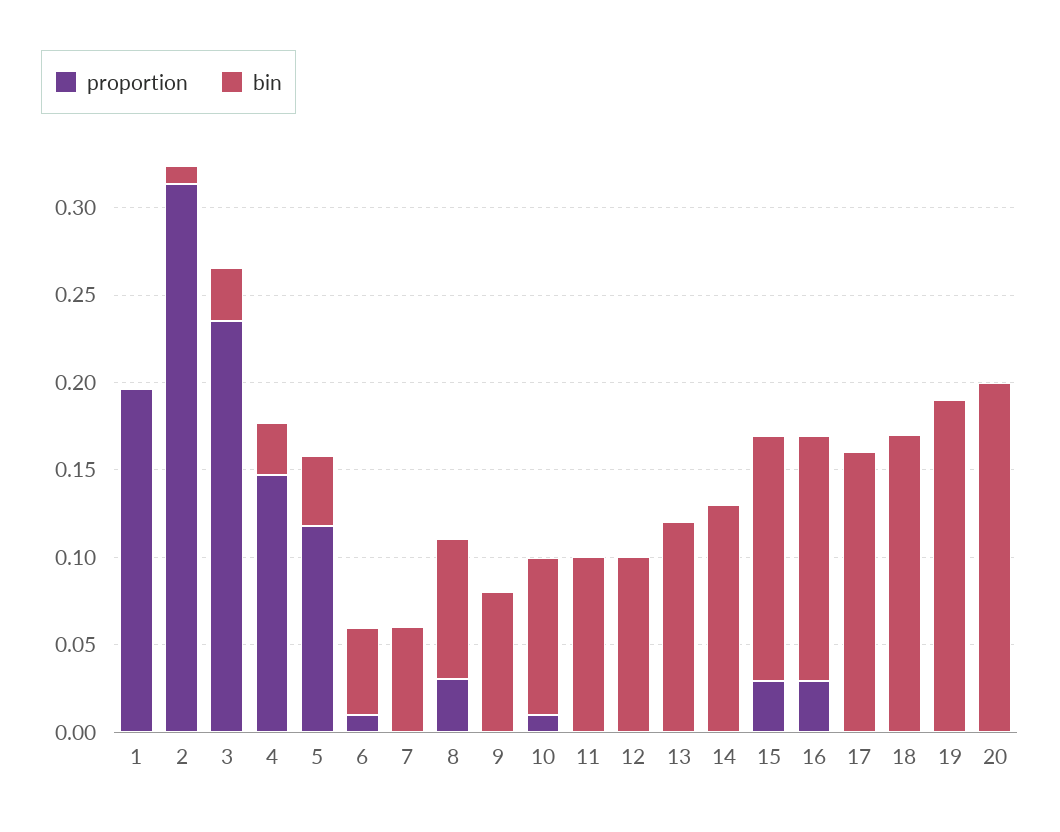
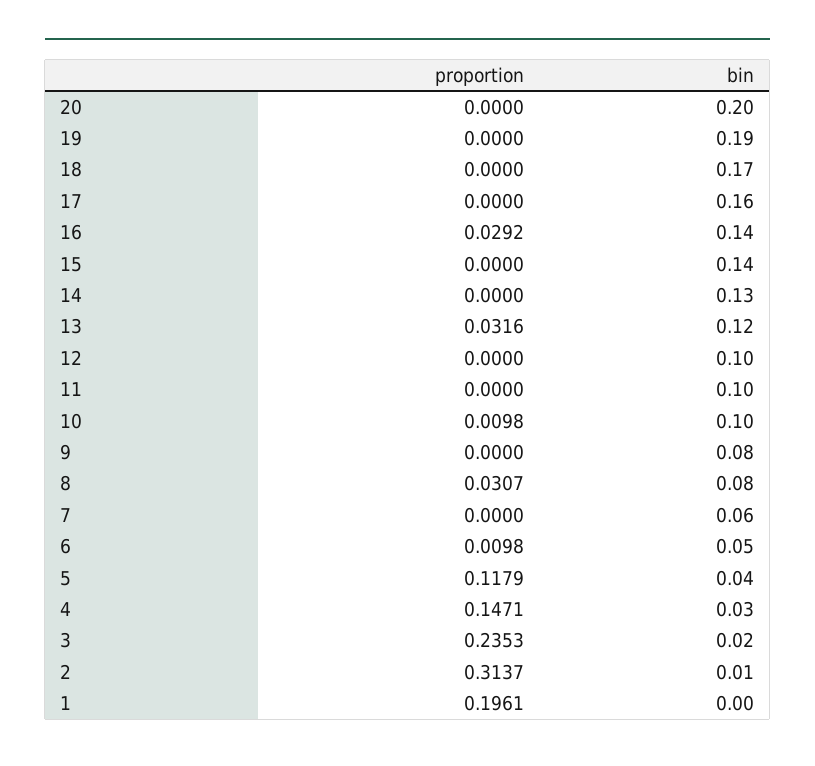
  {
    "proportion": {
      "1": 0.1961,
      "2": 0.3137,
      "3": 0.2353,
      "4": 0.1471,
      "5": 0.1179,
      "6": 0.0098,
      "7": 0,
      "8": 0.0307,
      "9": 0,
      "10": 0.0098,
      "11": 0,
      "12": 0,
-     "13": 0,
+     "13": 0.0316,
      "14": 0,
-     "15": 0.03,
+     "15": 0,
      "16": 0.0292,
      "17": 0,
      "18": 0,
      "19": 0,
      "20": 0
    },
    "bin": {
      "1": 0,
      "2": 0.01,
-     "3": 0.03,
+     "3": 0.02,
      "4": 0.03,
      "5": 0.04,
      "6": 0.05,
      "7": 0.06,
      "8": 0.08,
      "9": 0.08,
-     "10": 0.09,
+     "10": 0.1,
      "11": 0.1,
      "12": 0.1,
      "13": 0.12,
      "14": 0.13,
      "15": 0.14,
      "16": 0.14,
      "17": 0.16,
      "18": 0.17,
      "19": 0.19,
      "20": 0.2
    }
  }

